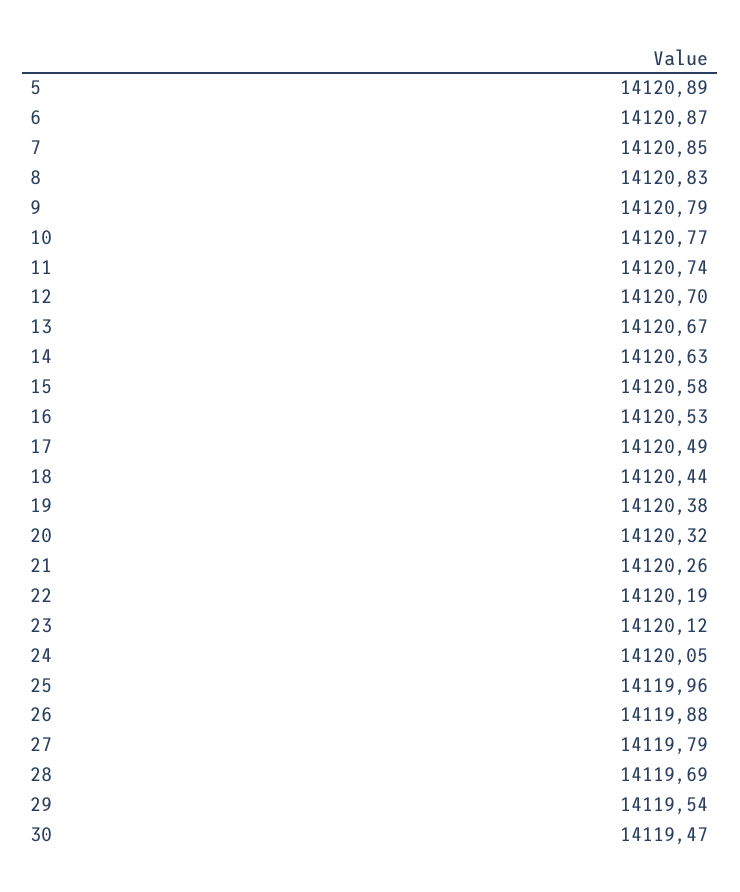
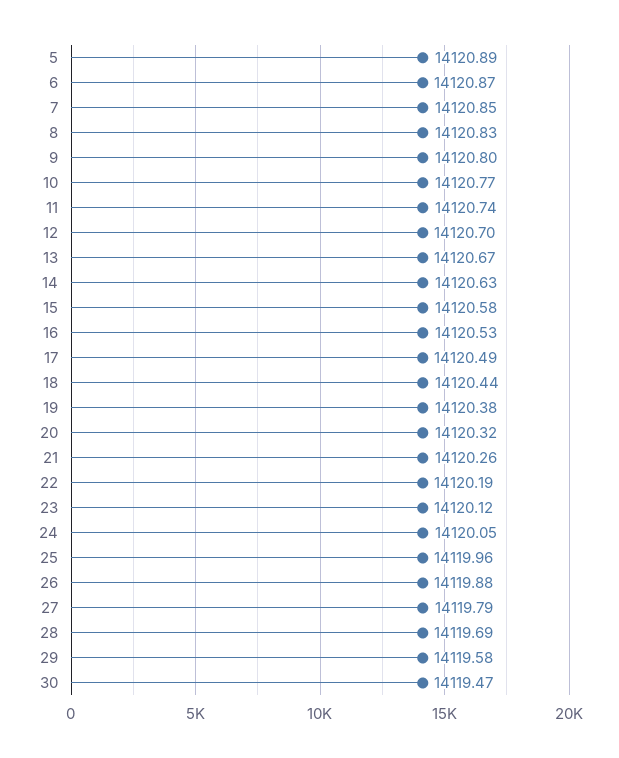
  {
    "5": 14120.89,
    "6": 14120.87,
    "7": 14120.85,
    "8": 14120.83,
-   "9": 14120.79,
+   "9": 14120.8,
    "10": 14120.77,
    "11": 14120.74,
    "12": 14120.7,
    "13": 14120.67,
    "14": 14120.63,
    "15": 14120.58,
    "16": 14120.53,
    "17": 14120.49,
    "18": 14120.44,
    "19": 14120.38,
    "20": 14120.32,
    "21": 14120.26,
    "22": 14120.19,
    "23": 14120.12,
    "24": 14120.05,
    "25": 14119.96,
    "26": 14119.88,
    "27": 14119.79,
    "28": 14119.69,
-   "29": 14119.54,
+   "29": 14119.58,
    "30": 14119.47
  }

